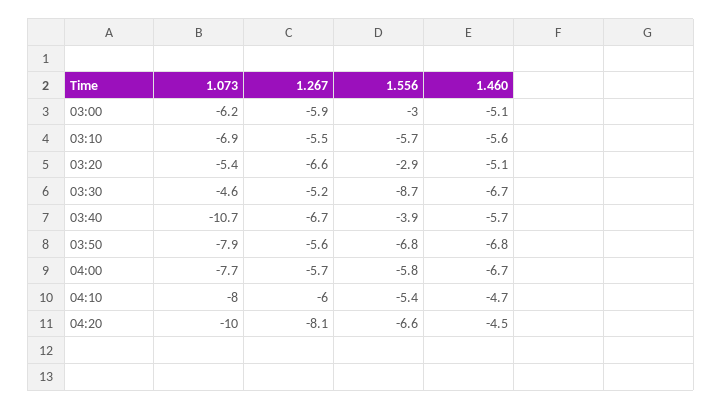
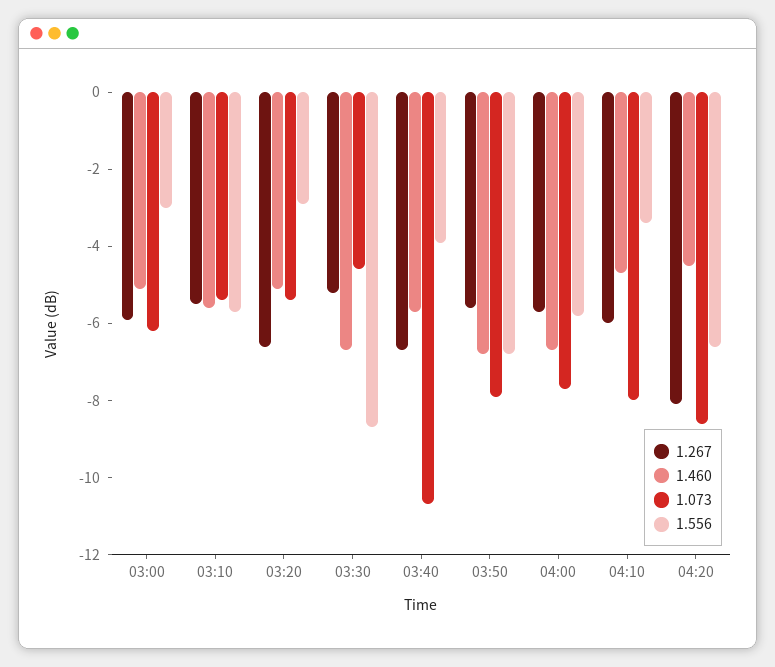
  {
    "1.073": {
      "03:00": -6.2,
-     "03:10": -6.9,
+     "03:10": -5.5,
      "03:20": -5.4,
      "03:30": -4.6,
      "03:40": -10.7,
      "03:50": -7.9,
      "04:00": -7.7,
      "04:10": -8,
-     "04:20": -10
+     "04:20": -8.5
    },
    "1.267": {
      "03:00": -5.9,
      "03:10": -5.5,
      "03:20": -6.6,
      "03:30": -5.2,
      "03:40": -6.7,
      "03:50": -5.6,
      "04:00": -5.7,
      "04:10": -6,
      "04:20": -8.1
    },
    "1.556": {
      "03:00": -3,
      "03:10": -5.7,
      "03:20": -2.9,
      "03:30": -8.7,
      "03:40": -3.9,
      "03:50": -6.8,
      "04:00": -5.8,
-     "04:10": -5.4,
+     "04:10": -3.5,
      "04:20": -6.6
    },
    "1.460": {
      "03:00": -5.1,
      "03:10": -5.6,
      "03:20": -5.1,
      "03:30": -6.7,
      "03:40": -5.7,
      "03:50": -6.8,
      "04:00": -6.7,
      "04:10": -4.7,
      "04:20": -4.5
    }
  }

